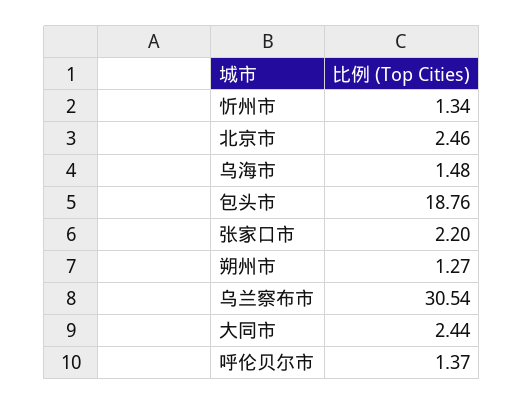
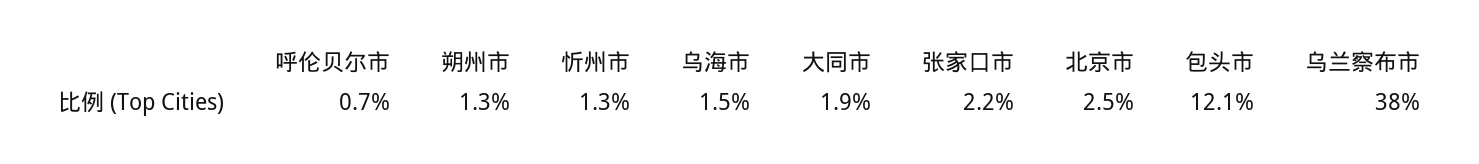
  {
    "忻州市": 1.34,
    "北京市": 2.46,
    "乌海市": 1.48,
-   "包头市": 18.76,
+   "包头市": 12.1,
    "张家口市": 2.2,
    "朔州市": 1.27,
-   "乌兰察布市": 30.54,
+   "乌兰察布市": 38,
-   "大同市": 2.44,
+   "大同市": 1.9,
-   "呼伦贝尔市": 1.37
+   "呼伦贝尔市": 0.7
  }

